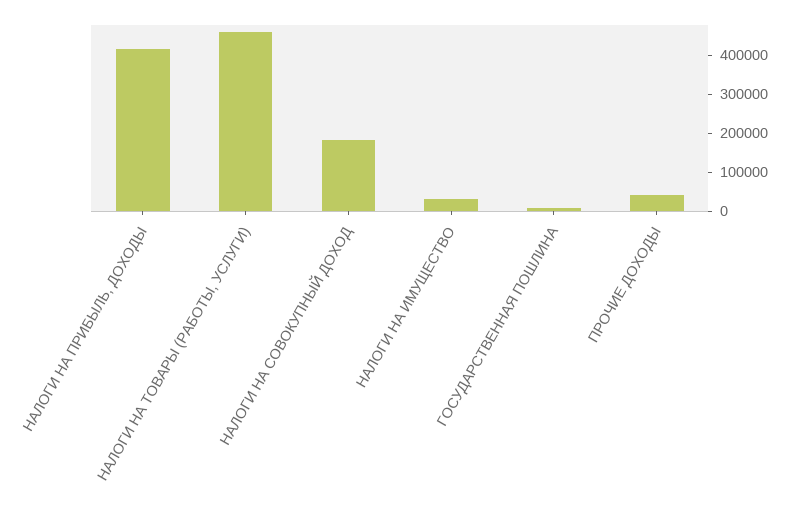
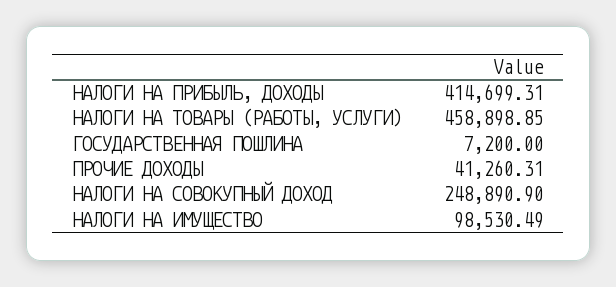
  {
    "НАЛОГИ НА ПРИБЫЛЬ, ДОХОДЫ": 414699.31,
    "НАЛОГИ НА ТОВАРЫ (РАБОТЫ, УСЛУГИ)": 458898.85,
-   "НАЛОГИ НА СОВОКУПНЫЙ ДОХОД": 175000,
+   "НАЛОГИ НА СОВОКУПНЫЙ ДОХОД": 248890.9,
-   "НАЛОГИ НА ИМУЩЕСТВО": 25000,
+   "НАЛОГИ НА ИМУЩЕСТВО": 98530.49,
    "ГОСУДАРСТВЕННАЯ ПОШЛИНА": 7200,
    "ПРОЧИЕ ДОХОДЫ": 41260.31
  }

